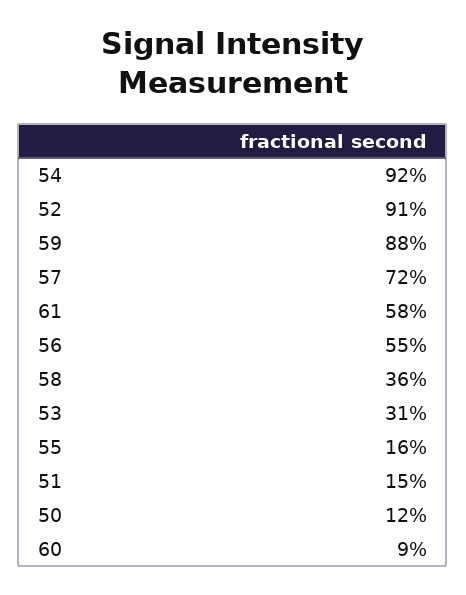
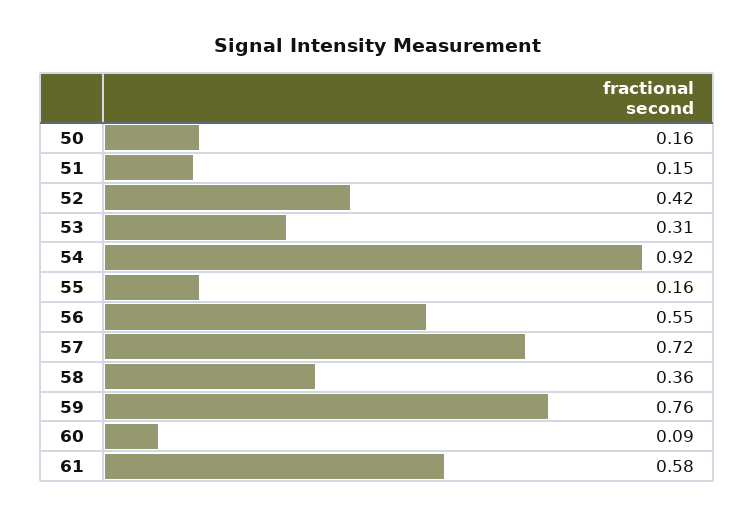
  {
    "54": 0.92,
-   "52": 0.91,
+   "52": 0.42,
-   "59": 0.88,
+   "59": 0.76,
    "57": 0.72,
    "61": 0.58,
    "56": 0.55,
    "58": 0.36,
    "53": 0.31,
    "55": 0.16,
    "51": 0.15,
-   "50": 0.12,
+   "50": 0.16,
    "60": 0.09
  }

